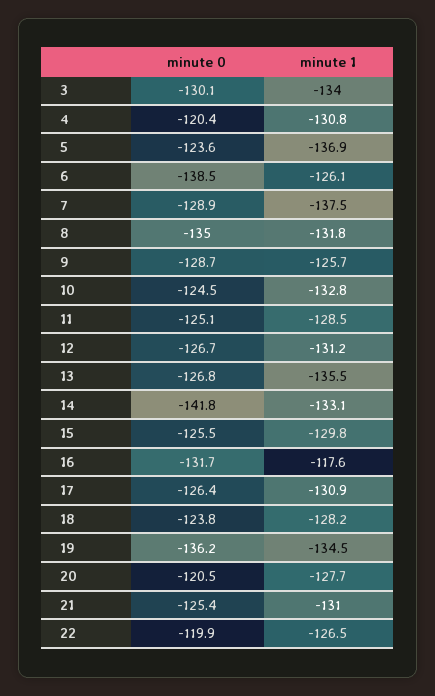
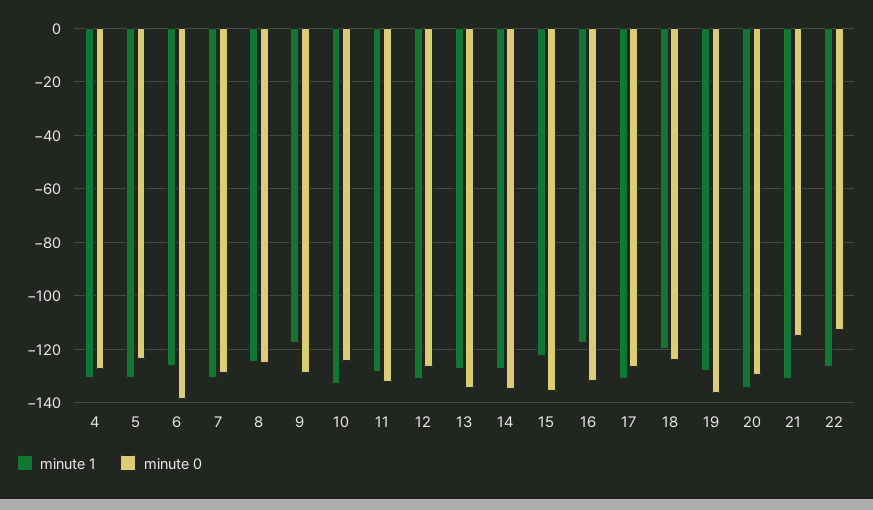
  {
    "minute 0": {
-     "3": -130.1,
-     "4": -120.4,
+     "4": -127.5,
      "5": -123.6,
      "6": -138.5,
      "7": -128.9,
-     "8": -135,
+     "8": -125,
      "9": -128.7,
      "10": -124.5,
-     "11": -125.1,
+     "11": -132.5,
      "12": -126.7,
-     "13": -126.8,
+     "13": -135,
-     "14": -141.8,
+     "14": -135,
-     "15": -125.5,
+     "15": -135,
      "16": -131.7,
      "17": -126.4,
      "18": -123.8,
      "19": -136.2,
-     "20": -120.5,
+     "20": -130,
-     "21": -125.4,
+     "21": -115,
-     "22": -119.9
+     "22": -112.5
    },
    "minute 1": {
-     "3": -134,
      "4": -130.8,
-     "5": -136.9,
+     "5": -130,
      "6": -126.1,
-     "7": -137.5,
+     "7": -130,
-     "8": -131.8,
+     "8": -125,
-     "9": -125.7,
+     "9": -117.5,
      "10": -132.8,
      "11": -128.5,
      "12": -131.2,
-     "13": -135.5,
+     "13": -127.5,
-     "14": -133.1,
+     "14": -127.5,
-     "15": -129.8,
+     "15": -122.5,
      "16": -117.6,
      "17": -130.9,
-     "18": -128.2,
+     "18": -120,
-     "19": -134.5,
+     "19": -127.5,
-     "20": -127.7,
+     "20": -135,
      "21": -131,
      "22": -126.5
    }
  }

